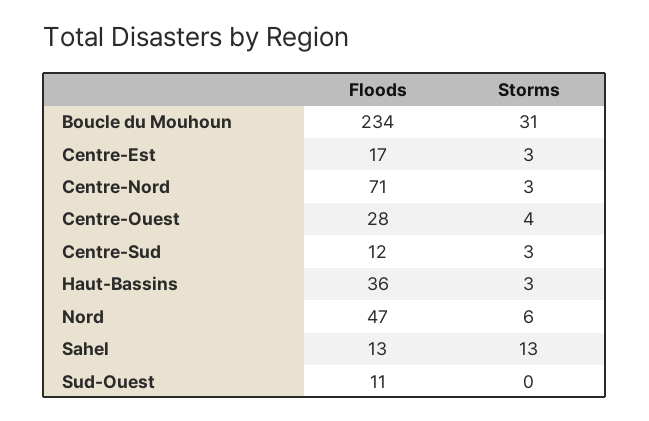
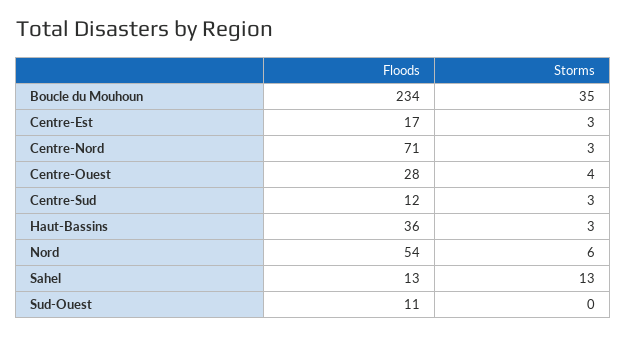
  {
    "Floods": {
      "Boucle du Mouhoun": 234,
      "Centre-Est": 17,
      "Centre-Nord": 71,
      "Centre-Ouest": 28,
      "Centre-Sud": 12,
      "Haut-Bassins": 36,
-     "Nord": 47,
+     "Nord": 54,
      "Sahel": 13,
      "Sud-Ouest": 11
    },
    "Storms": {
-     "Boucle du Mouhoun": 31,
+     "Boucle du Mouhoun": 35,
      "Centre-Est": 3,
      "Centre-Nord": 3,
      "Centre-Ouest": 4,
      "Centre-Sud": 3,
      "Haut-Bassins": 3,
      "Nord": 6,
      "Sahel": 13,
      "Sud-Ouest": 0
    }
  }

